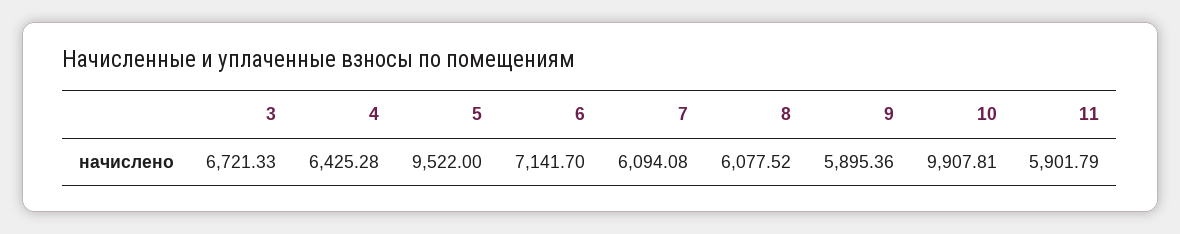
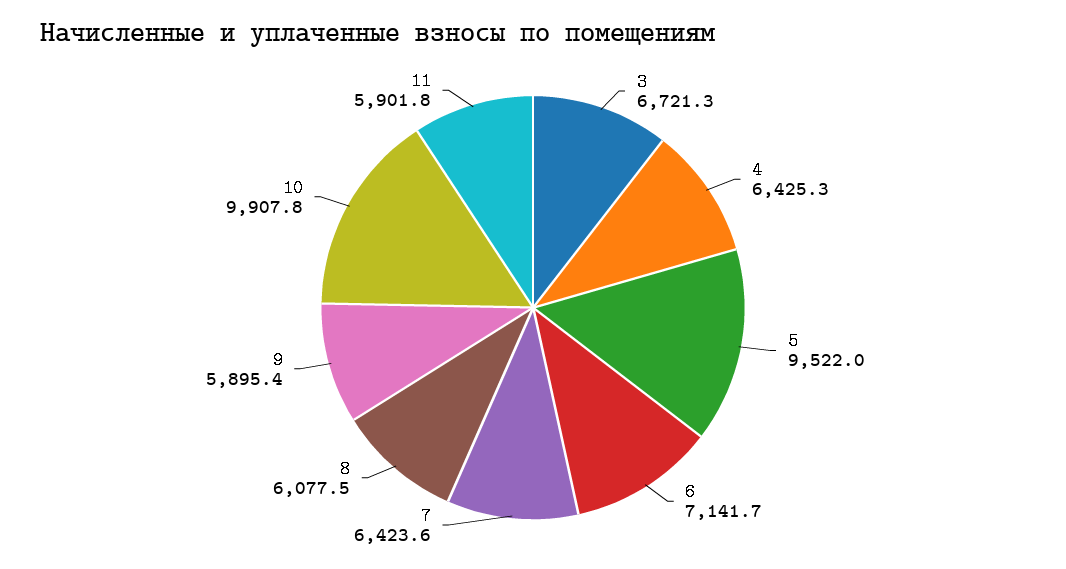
  {
    "3": 6721.33,
    "4": 6425.28,
    "5": 9522,
    "6": 7141.7,
-   "7": 6094.08,
+   "7": 6423.6,
    "8": 6077.52,
    "9": 5895.36,
    "10": 9907.81,
    "11": 5901.79
  }

